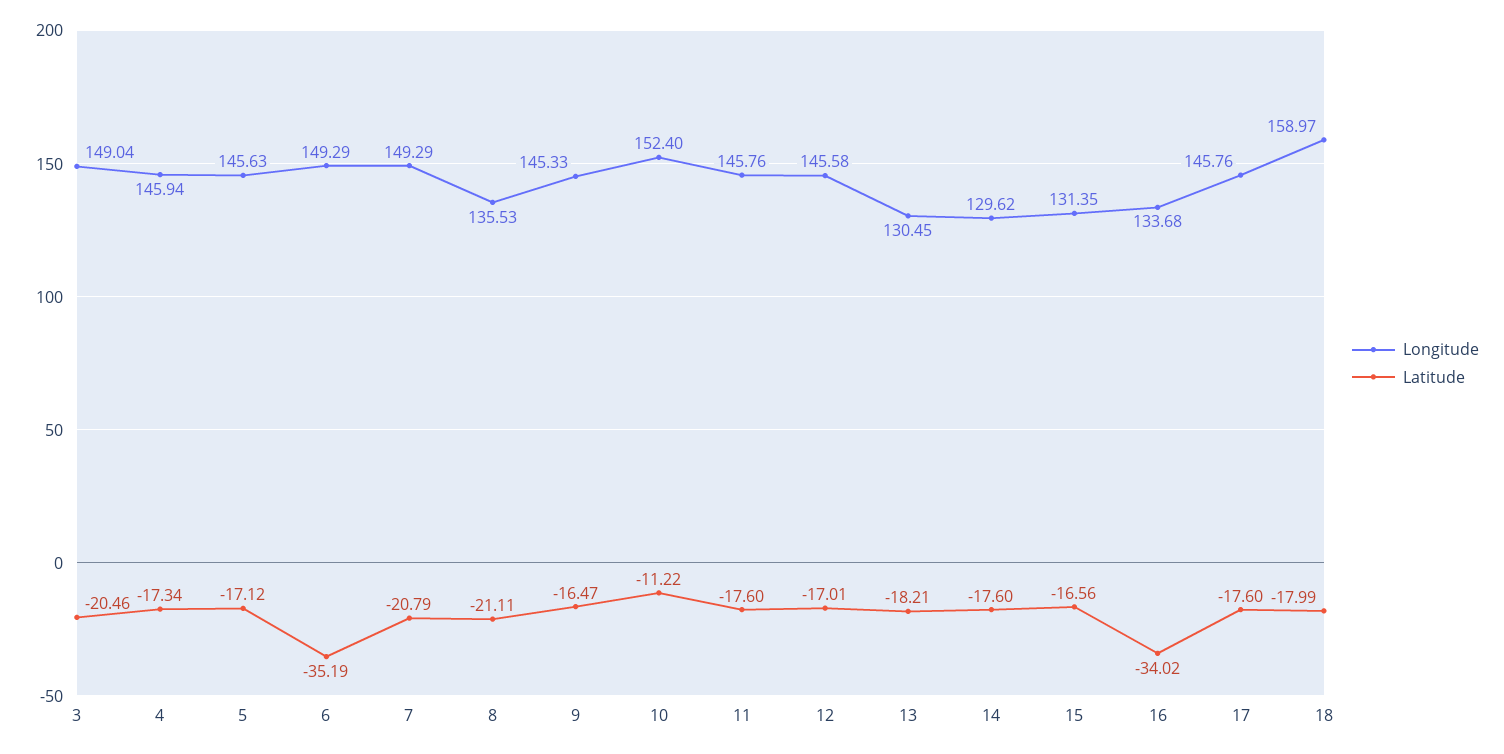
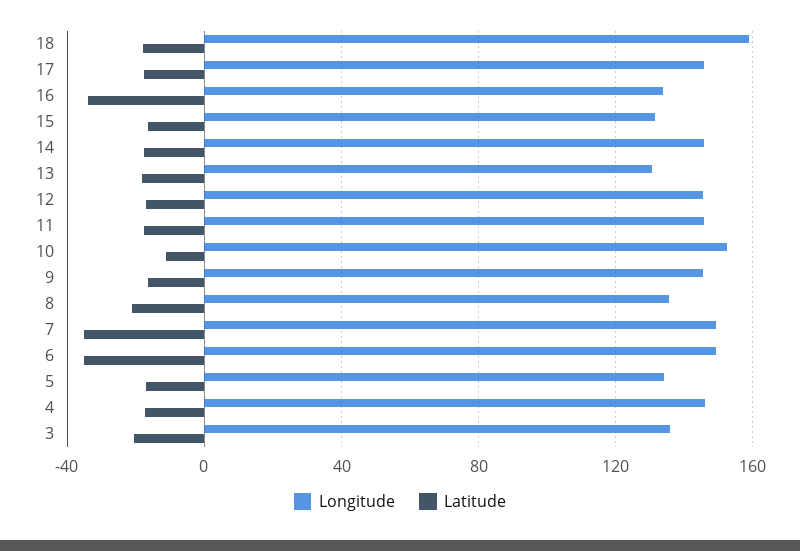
  {
    "Longitude": {
-     "3": 149.04,
+     "3": 135,
      "4": 145.94,
-     "5": 145.63,
+     "5": 135,
      "6": 149.29,
      "7": 149.29,
      "8": 135.53,
      "9": 145.33,
      "10": 152.4,
      "11": 145.76,
      "12": 145.58,
      "13": 130.45,
-     "14": 129.62,
+     "14": 145,
      "15": 131.35,
      "16": 133.68,
      "17": 145.76,
      "18": 158.97
    },
    "Latitude": {
      "3": -20.46,
      "4": -17.34,
      "5": -17.12,
      "6": -35.19,
-     "7": -20.79,
+     "7": -35,
      "8": -21.11,
      "9": -16.47,
      "10": -11.22,
      "11": -17.6,
      "12": -17.01,
      "13": -18.21,
      "14": -17.6,
      "15": -16.56,
      "16": -34.02,
      "17": -17.6,
      "18": -17.99
    }
  }

